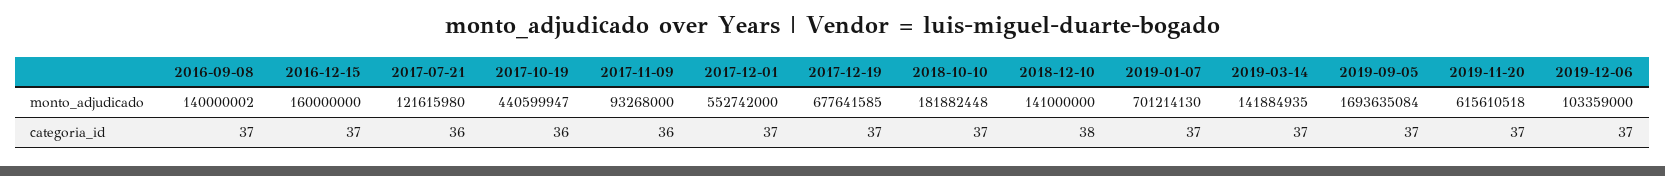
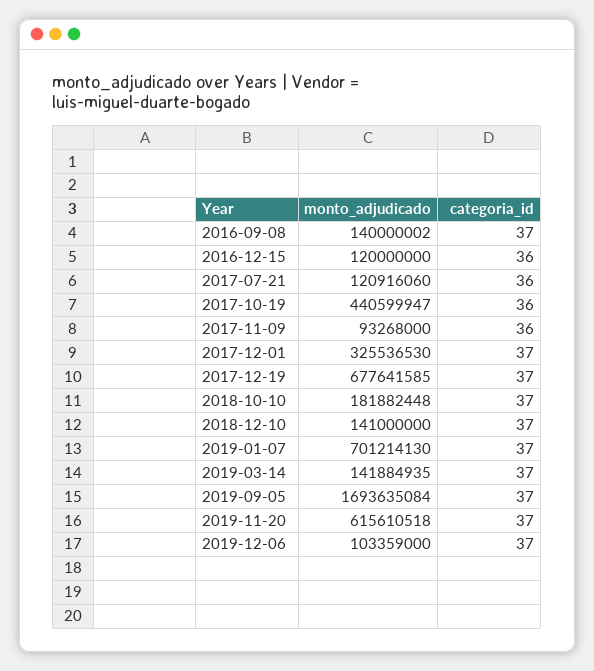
  {
    "2016-09-08": {
      "monto_adjudicado": 140000002,
      "categoria_id": 37
    },
    "2016-12-15": {
-     "monto_adjudicado": 160000000,
+     "monto_adjudicado": 120000000,
-     "categoria_id": 37
+     "categoria_id": 36
    },
    "2017-07-21": {
-     "monto_adjudicado": 121615980,
+     "monto_adjudicado": 120916060,
      "categoria_id": 36
    },
    "2017-10-19": {
      "monto_adjudicado": 440599947,
      "categoria_id": 36
    },
    "2017-11-09": {
      "monto_adjudicado": 93268000,
      "categoria_id": 36
    },
    "2017-12-01": {
-     "monto_adjudicado": 552742000,
+     "monto_adjudicado": 325536530,
      "categoria_id": 37
    },
    "2017-12-19": {
      "monto_adjudicado": 677641585,
      "categoria_id": 37
    },
    "2018-10-10": {
      "monto_adjudicado": 181882448,
      "categoria_id": 37
    },
    "2018-12-10": {
      "monto_adjudicado": 141000000,
-     "categoria_id": 38
+     "categoria_id": 37
    },
    "2019-01-07": {
      "monto_adjudicado": 701214130,
      "categoria_id": 37
    },
    "2019-03-14": {
      "monto_adjudicado": 141884935,
      "categoria_id": 37
    },
    "2019-09-05": {
      "monto_adjudicado": 1693635084,
      "categoria_id": 37
    },
    "2019-11-20": {
      "monto_adjudicado": 615610518,
      "categoria_id": 37
    },
    "2019-12-06": {
      "monto_adjudicado": 103359000,
      "categoria_id": 37
    }
  }

